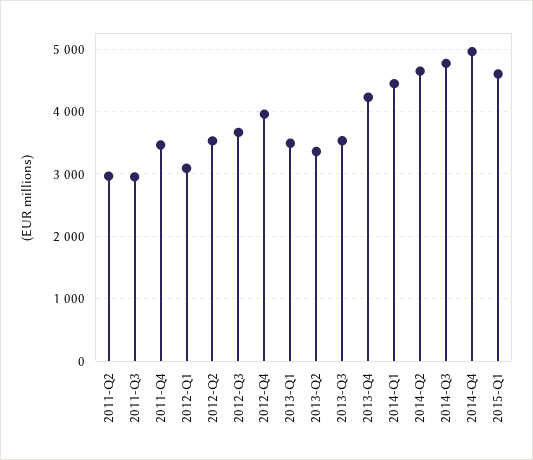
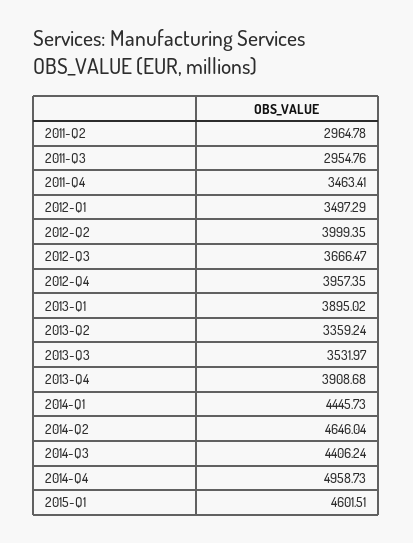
  {
    "2011-Q2": 2964.78,
    "2011-Q3": 2954.76,
    "2011-Q4": 3463.41,
-   "2012-Q1": 3100,
+   "2012-Q1": 3497.29,
-   "2012-Q2": 3500,
+   "2012-Q2": 3999.35,
    "2012-Q3": 3666.47,
    "2012-Q4": 3957.35,
-   "2013-Q1": 3500,
+   "2013-Q1": 3895.02,
    "2013-Q2": 3359.24,
    "2013-Q3": 3531.97,
-   "2013-Q4": 4200,
+   "2013-Q4": 3908.68,
    "2014-Q1": 4445.73,
    "2014-Q2": 4646.04,
-   "2014-Q3": 4800,
+   "2014-Q3": 4406.24,
    "2014-Q4": 4958.73,
    "2015-Q1": 4601.51
  }

